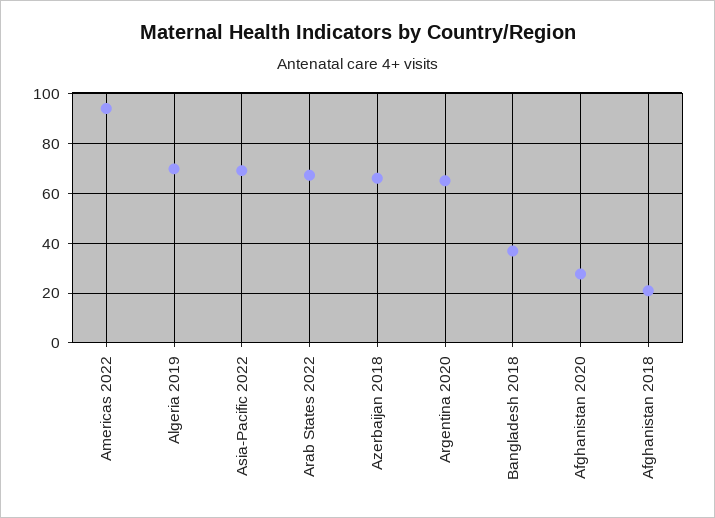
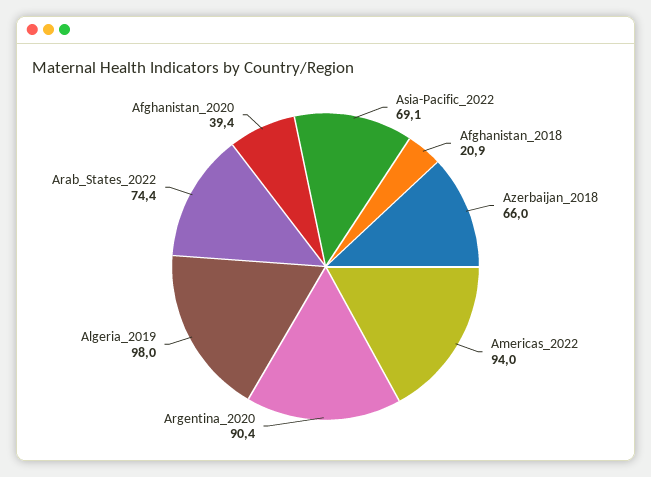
  {
    "Americas 2022": 94,
-   "Algeria 2019": 70,
+   "Algeria 2019": 98,
    "Asia-Pacific 2022": 69.1,
-   "Arab States 2022": 67.5,
+   "Arab States 2022": 74.4,
    "Azerbaijan 2018": 66,
-   "Argentina 2020": 65,
+   "Argentina 2020": 90.4,
-   "Bangladesh 2018": 37.5,
-   "Afghanistan 2020": 27.5,
+   "Afghanistan 2020": 39.4,
    "Afghanistan 2018": 20.9
  }

